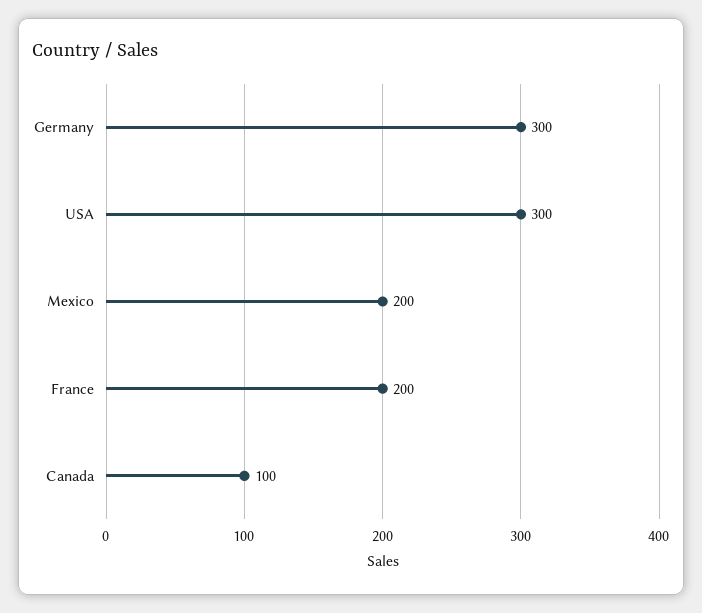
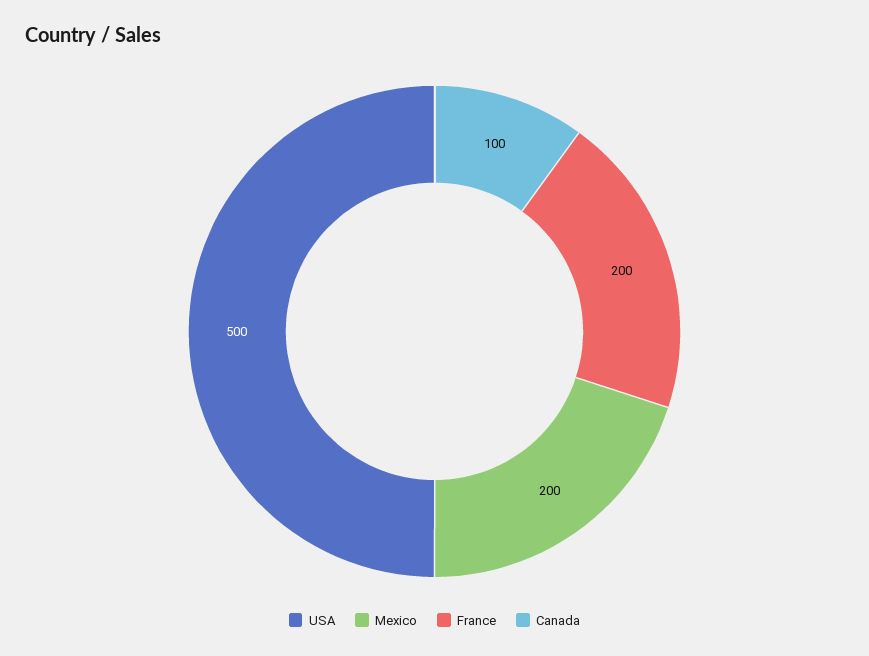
  {
-   "Germany": 300,
-   "USA": 300,
+   "USA": 500,
    "Mexico": 200,
    "France": 200,
    "Canada": 100
  }

